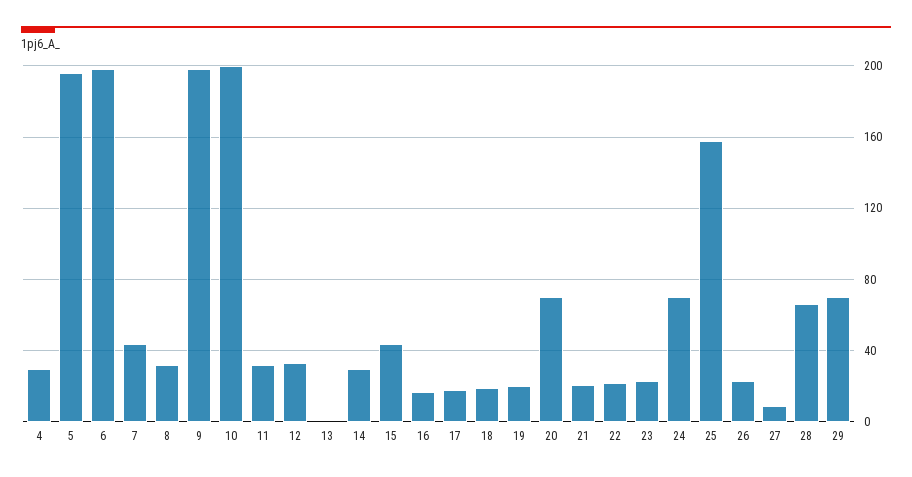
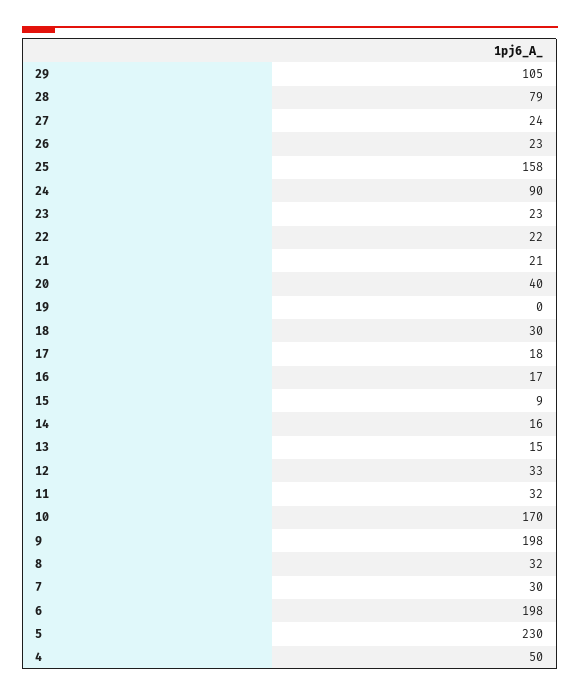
  {
-   "4": 30,
+   "4": 50,
-   "5": 195,
+   "5": 230,
    "6": 198,
-   "7": 45,
+   "7": 30,
    "8": 32,
    "9": 198,
-   "10": 200,
+   "10": 170,
    "11": 32,
    "12": 33,
-   "13": 0,
+   "13": 15,
-   "14": 30,
+   "14": 16,
-   "15": 45,
+   "15": 9,
    "16": 17,
    "17": 18,
-   "18": 20,
+   "18": 30,
-   "19": 20,
+   "19": 0,
-   "20": 70,
+   "20": 40,
    "21": 21,
    "22": 22,
    "23": 23,
-   "24": 70,
+   "24": 90,
    "25": 158,
    "26": 23,
-   "27": 10,
+   "27": 24,
-   "28": 65,
+   "28": 79,
-   "29": 70
+   "29": 105
  }

